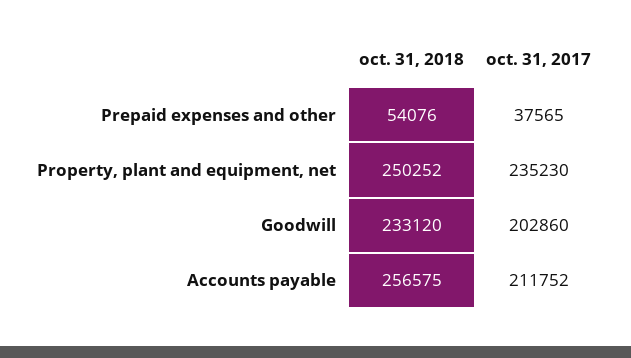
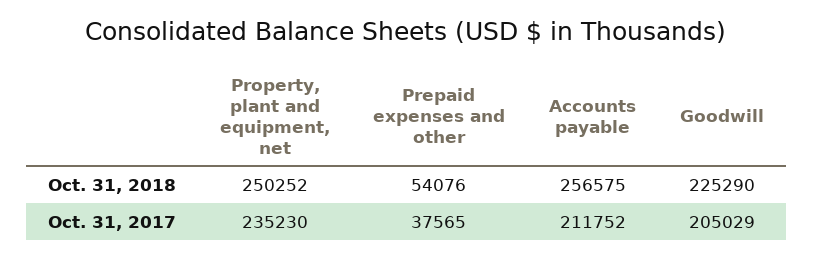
  {
    "oct. 31, 2018": {
      "Prepaid expenses and other": 54076,
      "Property, plant and equipment, net": 250252,
-     "Goodwill": 233120,
+     "Goodwill": 225290,
      "Accounts payable": 256575
    },
    "oct. 31, 2017": {
      "Prepaid expenses and other": 37565,
      "Property, plant and equipment, net": 235230,
-     "Goodwill": 202860,
+     "Goodwill": 205029,
      "Accounts payable": 211752
    }
  }

